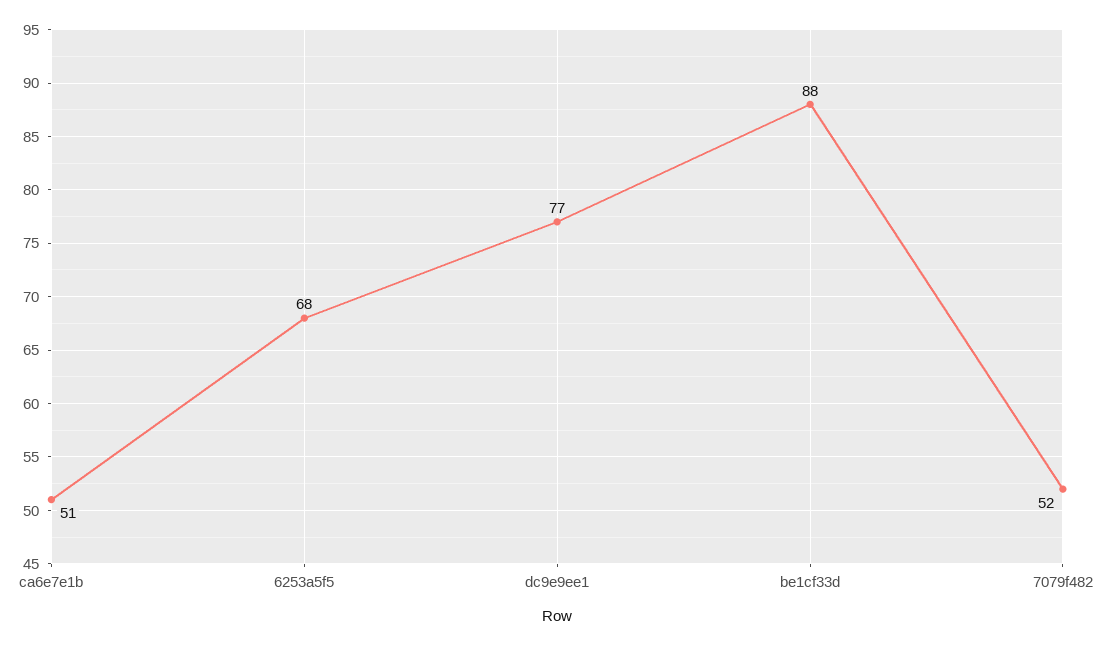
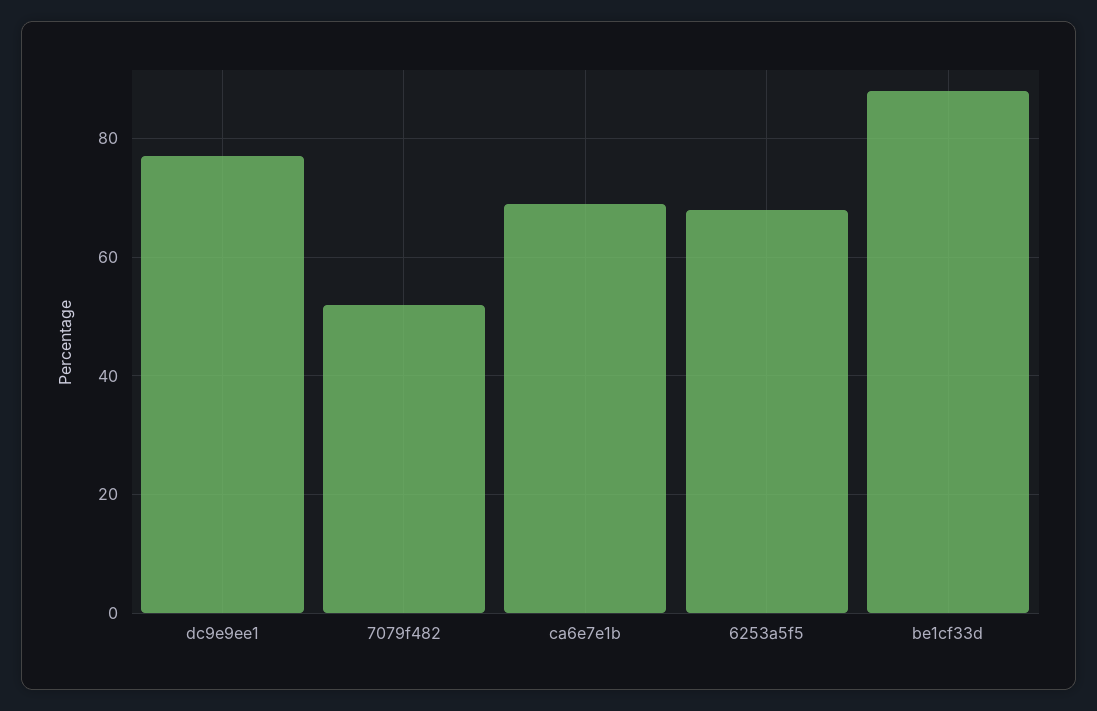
  {
-   "ca6e7e1b": 51,
+   "ca6e7e1b": 70,
    "6253a5f5": 68,
    "dc9e9ee1": 77,
    "be1cf33d": 88,
    "7079f482": 52
  }

